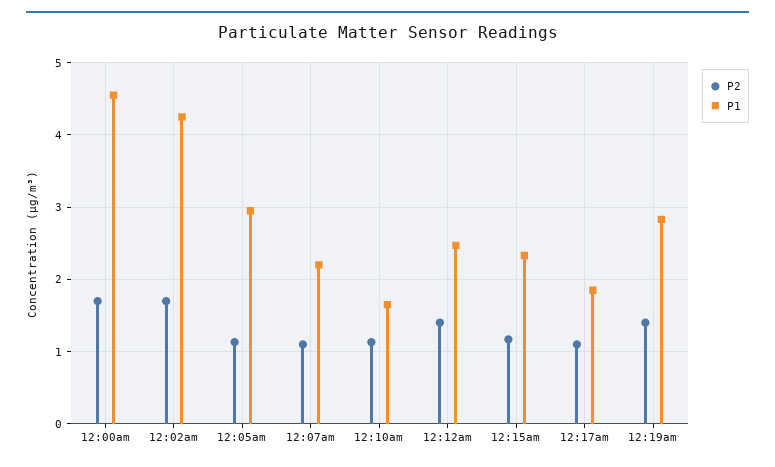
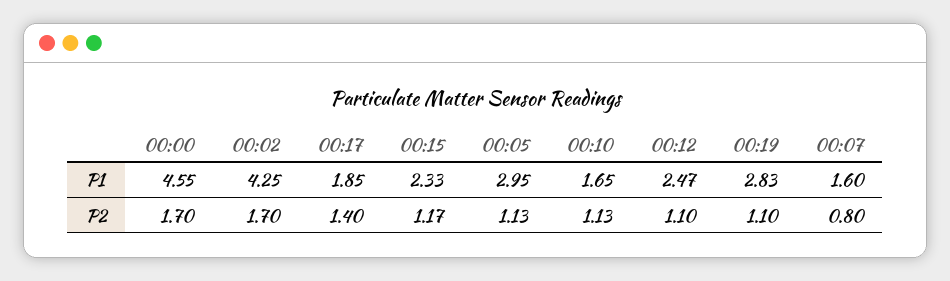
  {
    "P2": {
      "12:00am": 1.7,
      "12:02am": 1.7,
      "12:05am": 1.13,
-     "12:07am": 1.1,
+     "12:07am": 0.8,
      "12:10am": 1.13,
-     "12:12am": 1.4,
+     "12:12am": 1.1,
      "12:15am": 1.17,
-     "12:17am": 1.1,
+     "12:17am": 1.4,
-     "12:19am": 1.4
+     "12:19am": 1.1
    },
    "P1": {
      "12:00am": 4.55,
      "12:02am": 4.25,
      "12:05am": 2.95,
-     "12:07am": 2.2,
+     "12:07am": 1.6,
      "12:10am": 1.65,
      "12:12am": 2.47,
      "12:15am": 2.33,
      "12:17am": 1.85,
      "12:19am": 2.83
    }
  }

